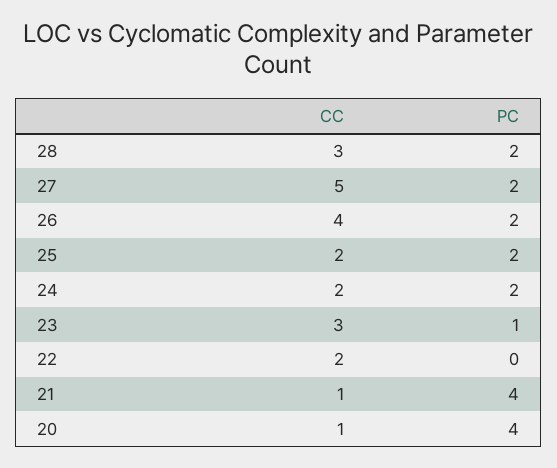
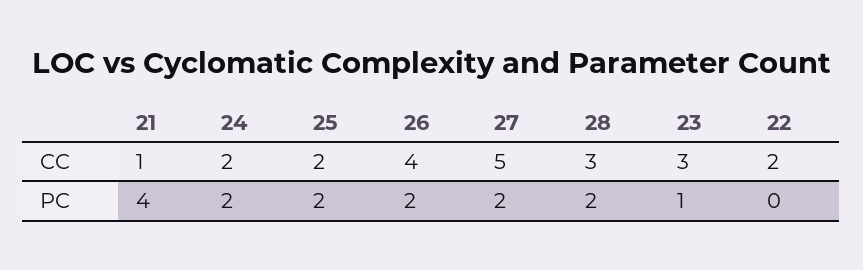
  {
    "CC": {
      "28": 3,
      "27": 5,
      "26": 4,
      "25": 2,
      "24": 2,
      "23": 3,
      "22": 2,
-     "21": 1,
+     "21": 1
-     "20": 1
    },
    "PC": {
      "28": 2,
      "27": 2,
      "26": 2,
      "25": 2,
      "24": 2,
      "23": 1,
      "22": 0,
-     "21": 4,
+     "21": 4
-     "20": 4
    }
  }

